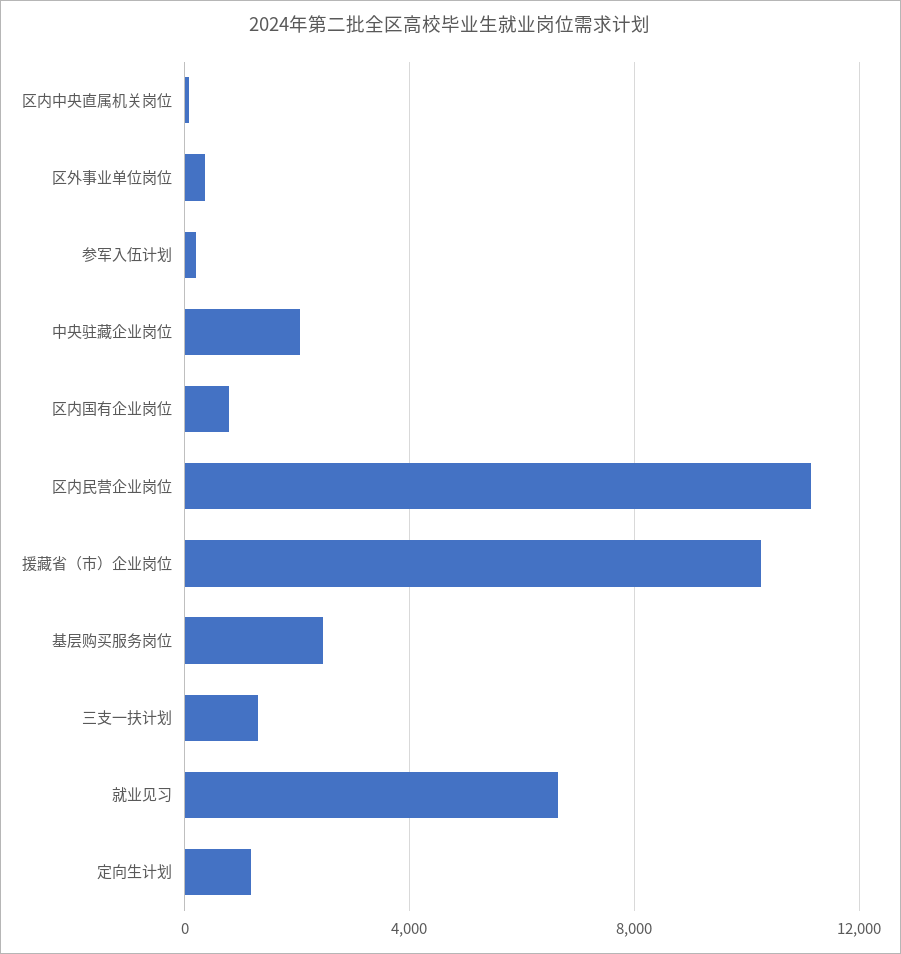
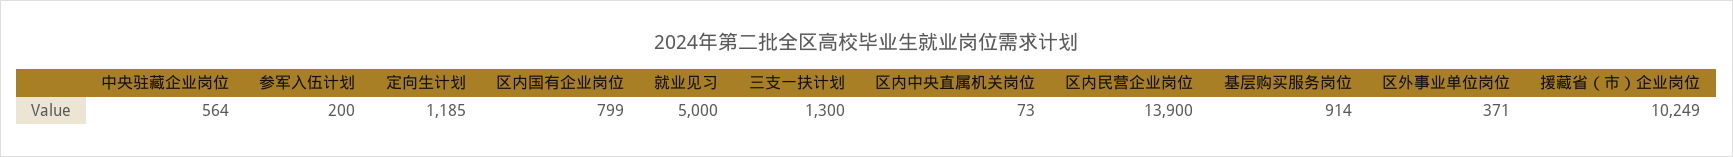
  {
    "区内中央直属机关岗位": 73,
    "区外事业单位岗位": 371,
    "参军入伍计划": 200,
-   "中央驻藏企业岗位": 2000,
+   "中央驻藏企业岗位": 564,
    "区内国有企业岗位": 799,
-   "区内民营企业岗位": 11000,
+   "区内民营企业岗位": 13900,
    "援藏省（市）企业岗位": 10249,
-   "基层购买服务岗位": 2500,
+   "基层购买服务岗位": 914,
    "三支一扶计划": 1300,
-   "就业见习": 6500,
+   "就业见习": 5000,
    "定向生计划": 1185
  }

